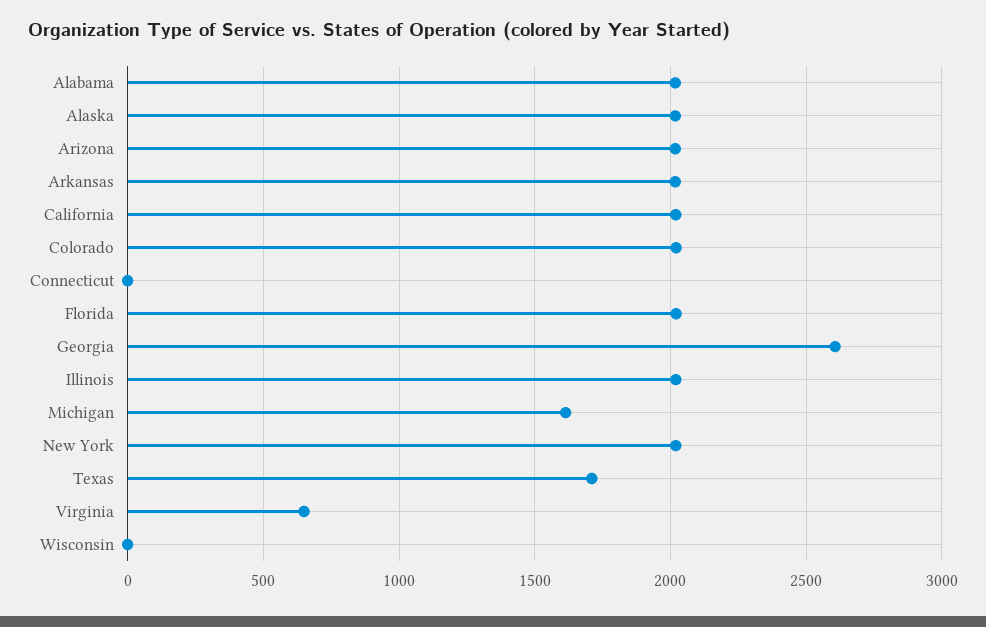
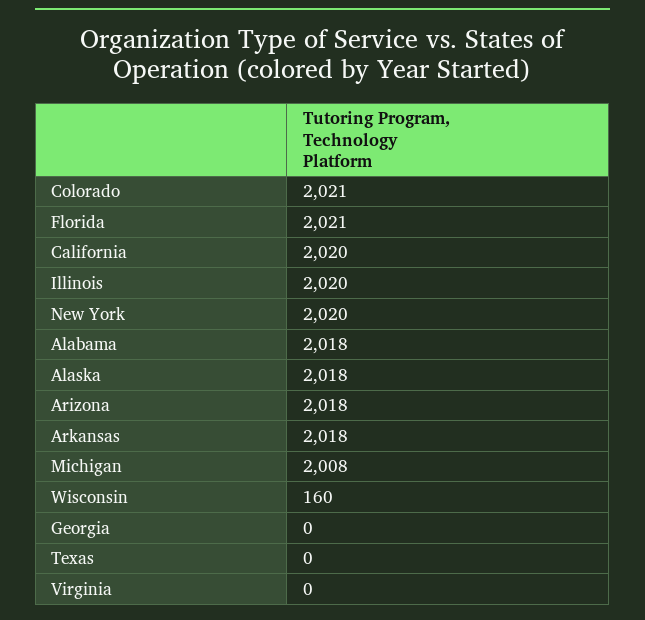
  {
    "Alabama": 2018,
    "Alaska": 2018,
    "Arizona": 2018,
    "Arkansas": 2018,
    "California": 2020,
    "Colorado": 2021,
-   "Connecticut": 0,
    "Florida": 2021,
-   "Georgia": 2600,
+   "Georgia": 0,
    "Illinois": 2020,
-   "Michigan": 1600,
+   "Michigan": 2008,
    "New York": 2020,
-   "Texas": 1700,
+   "Texas": 0,
-   "Virginia": 650,
+   "Virginia": 0,
-   "Wisconsin": 0
+   "Wisconsin": 160
  }

